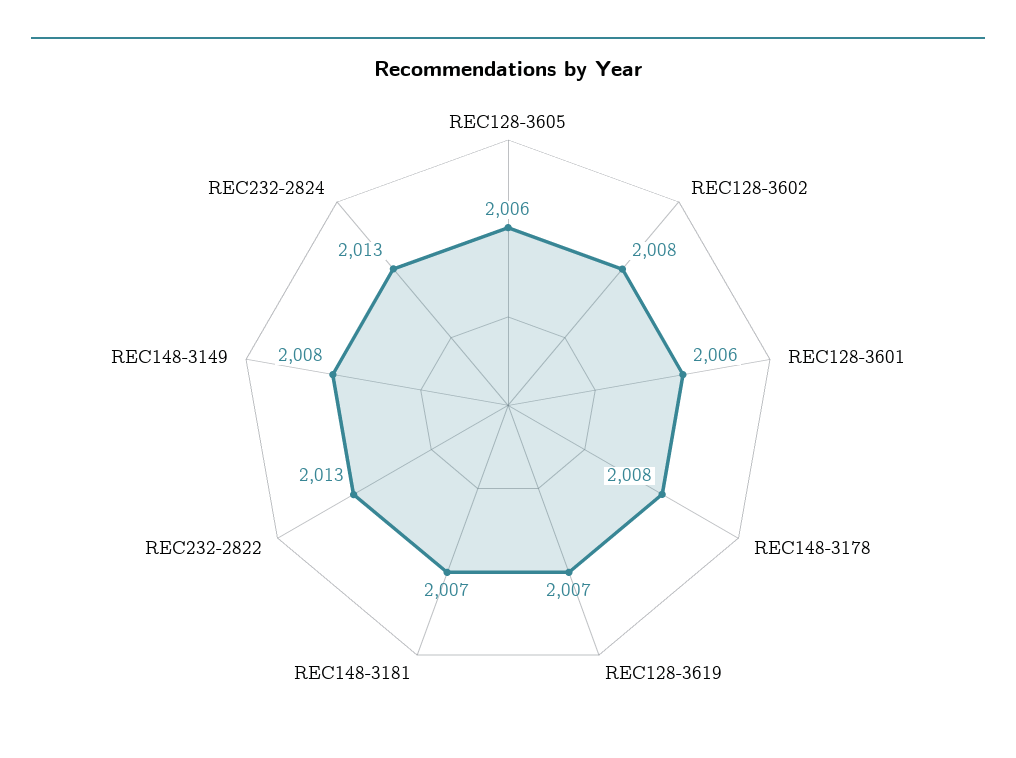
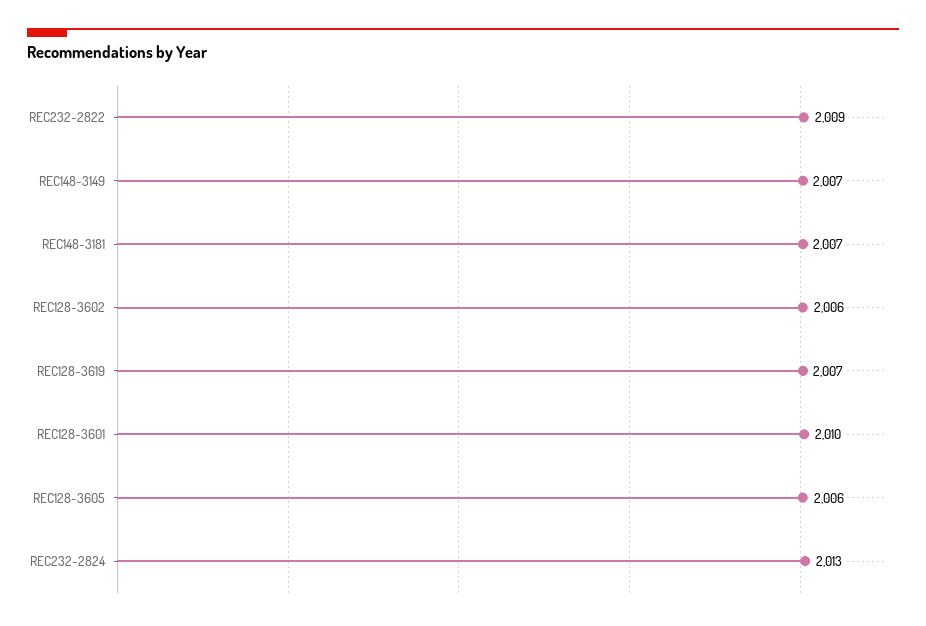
  {
    "REC128-3605": 2006,
-   "REC128-3602": 2008,
+   "REC128-3602": 2006,
-   "REC128-3601": 2006,
+   "REC128-3601": 2010,
-   "REC148-3178": 2008,
    "REC128-3619": 2007,
    "REC148-3181": 2007,
-   "REC232-2822": 2013,
+   "REC232-2822": 2009,
-   "REC148-3149": 2008,
+   "REC148-3149": 2007,
    "REC232-2824": 2013
  }

